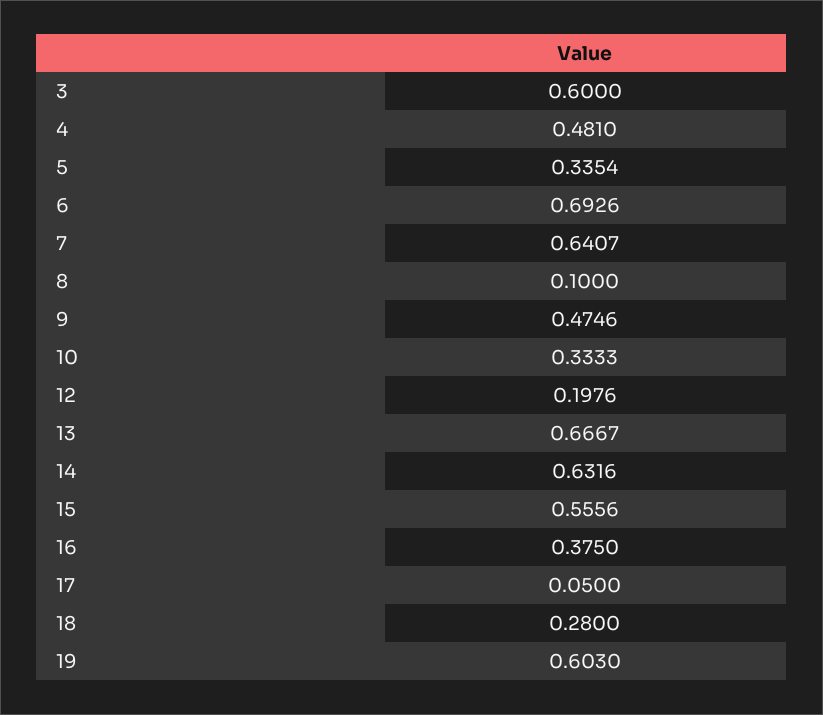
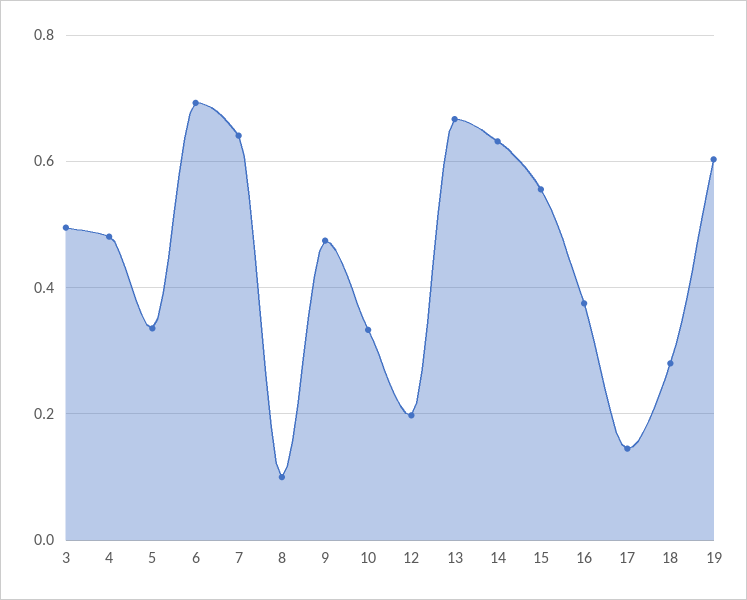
  {
-   "3": 0.6,
+   "3": 0.5,
    "4": 0.481,
    "5": 0.3354,
    "6": 0.6926,
    "7": 0.6407,
    "8": 0.1,
    "9": 0.4746,
    "10": 0.3333,
    "12": 0.1976,
    "13": 0.6667,
    "14": 0.6316,
    "15": 0.5556,
    "16": 0.375,
-   "17": 0.05,
+   "17": 0.14,
    "18": 0.28,
    "19": 0.603
  }

